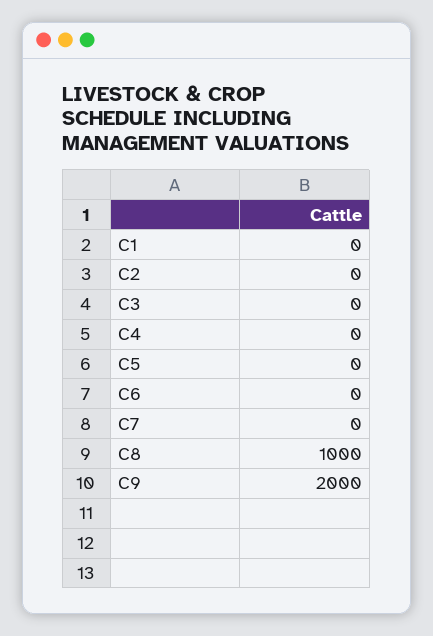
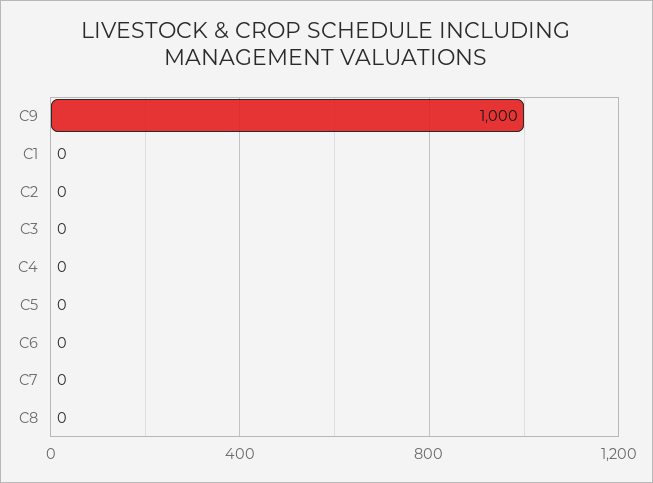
  {
    "C1": 0,
    "C2": 0,
    "C3": 0,
    "C4": 0,
    "C5": 0,
    "C6": 0,
    "C7": 0,
-   "C8": 1000,
+   "C8": 0,
-   "C9": 2000
+   "C9": 1000
  }

